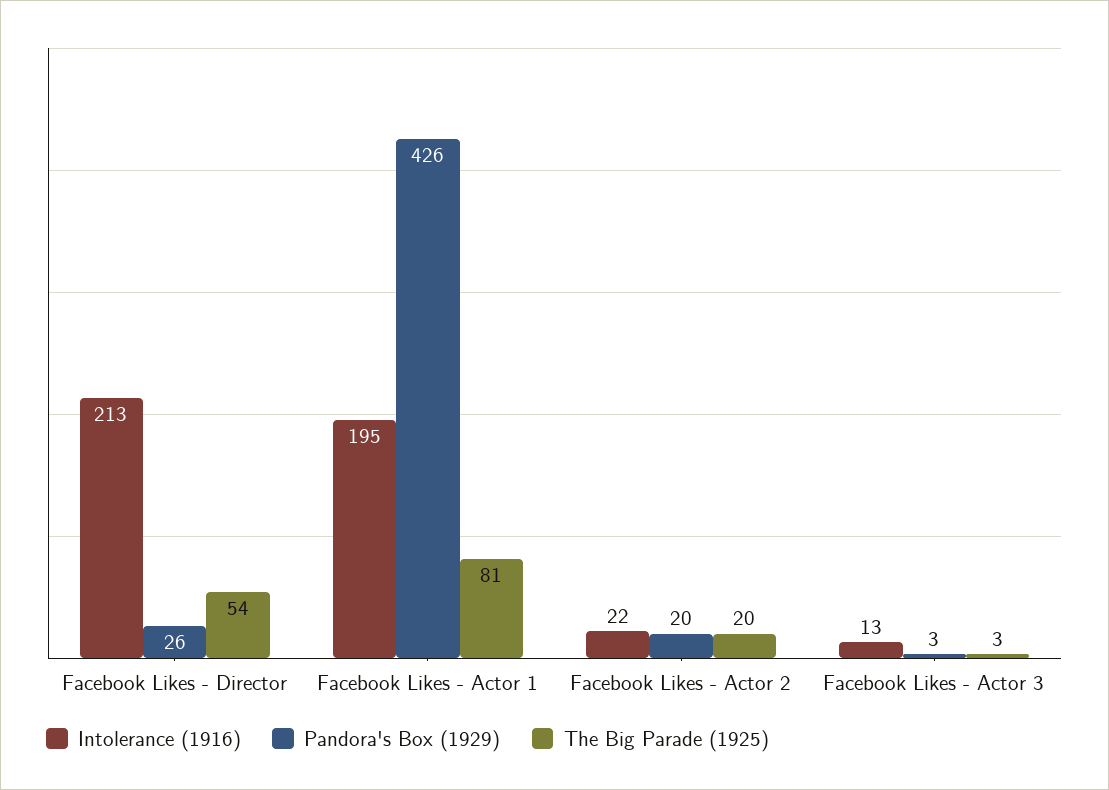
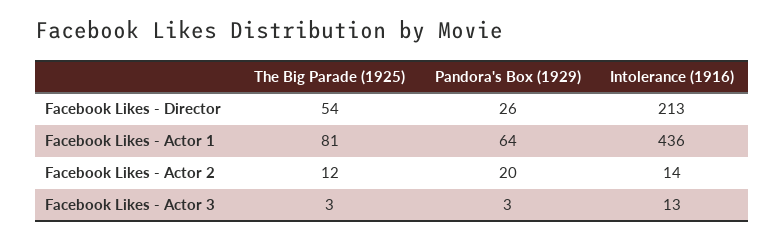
  {
    "Intolerance (1916)": {
      "Facebook Likes - Director": 213,
-     "Facebook Likes - Actor 1": 195,
+     "Facebook Likes - Actor 1": 436,
-     "Facebook Likes - Actor 2": 22,
+     "Facebook Likes - Actor 2": 14,
      "Facebook Likes - Actor 3": 13
    },
    "Pandora's Box (1929)": {
      "Facebook Likes - Director": 26,
-     "Facebook Likes - Actor 1": 426,
+     "Facebook Likes - Actor 1": 64,
      "Facebook Likes - Actor 2": 20,
      "Facebook Likes - Actor 3": 3
    },
    "The Big Parade (1925)": {
      "Facebook Likes - Director": 54,
      "Facebook Likes - Actor 1": 81,
-     "Facebook Likes - Actor 2": 20,
+     "Facebook Likes - Actor 2": 12,
      "Facebook Likes - Actor 3": 3
    }
  }

